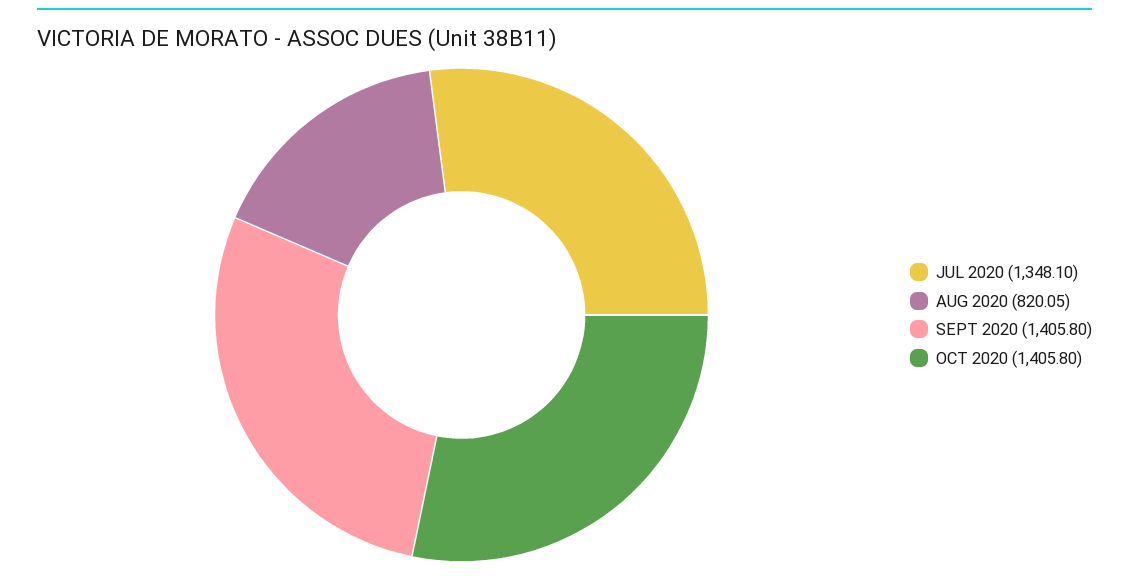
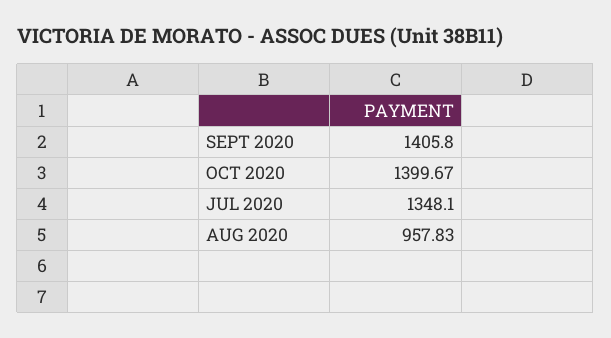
  {
    "JUL 2020": 1348.1,
-   "AUG 2020": 820.05,
+   "AUG 2020": 957.83,
    "SEPT 2020": 1405.8,
-   "OCT 2020": 1405.8
+   "OCT 2020": 1399.67
  }

